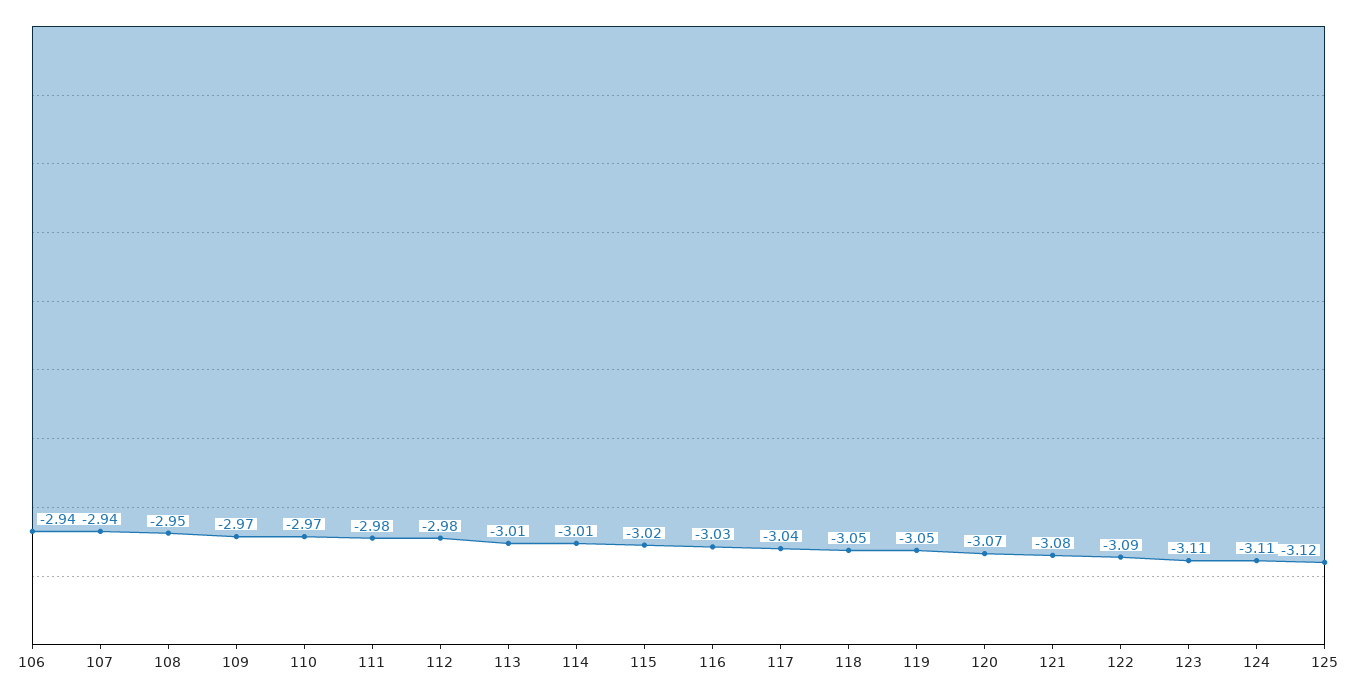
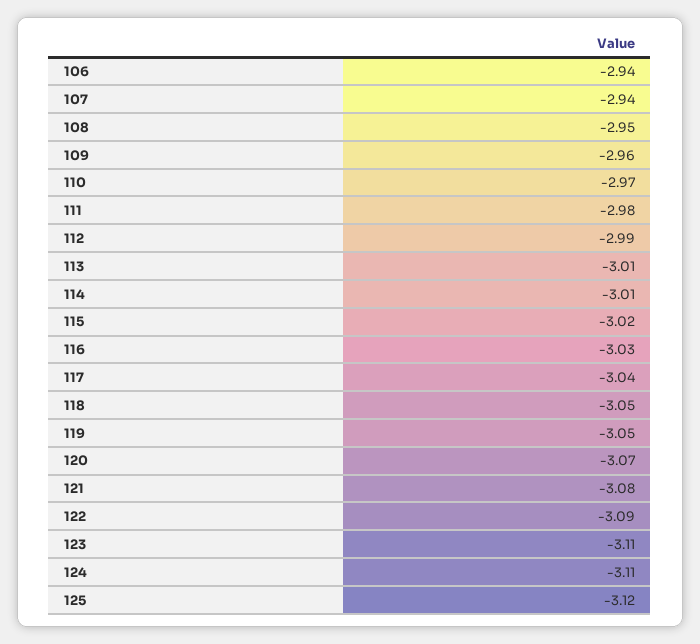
  {
    "106": -2.94,
    "107": -2.94,
    "108": -2.95,
-   "109": -2.97,
+   "109": -2.96,
    "110": -2.97,
    "111": -2.98,
-   "112": -2.98,
+   "112": -2.99,
    "113": -3.01,
    "114": -3.01,
    "115": -3.02,
    "116": -3.03,
    "117": -3.04,
    "118": -3.05,
    "119": -3.05,
    "120": -3.07,
    "121": -3.08,
    "122": -3.09,
    "123": -3.11,
    "124": -3.11,
    "125": -3.12
  }

